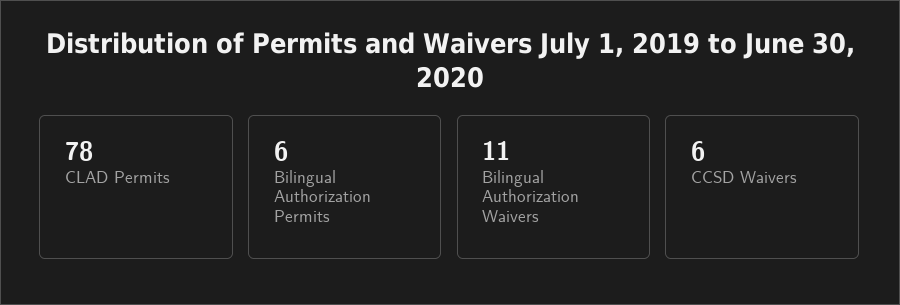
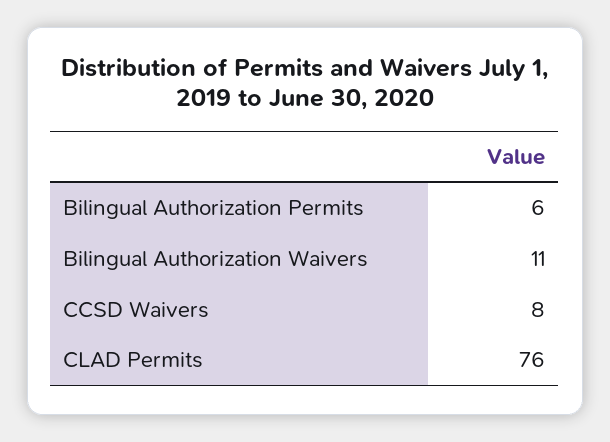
  {
-   "CLAD Permits": 78,
+   "CLAD Permits": 76,
    "Bilingual Authorization Permits": 6,
    "Bilingual Authorization Waivers": 11,
-   "CCSD Waivers": 6
+   "CCSD Waivers": 8
  }

